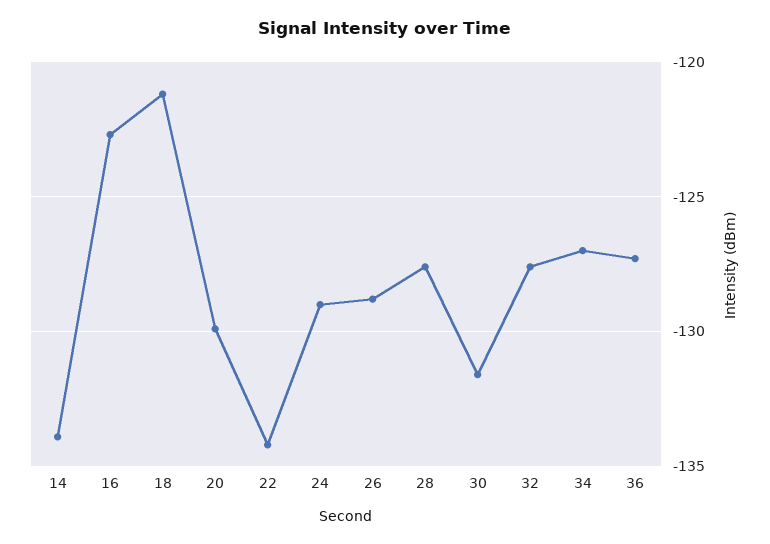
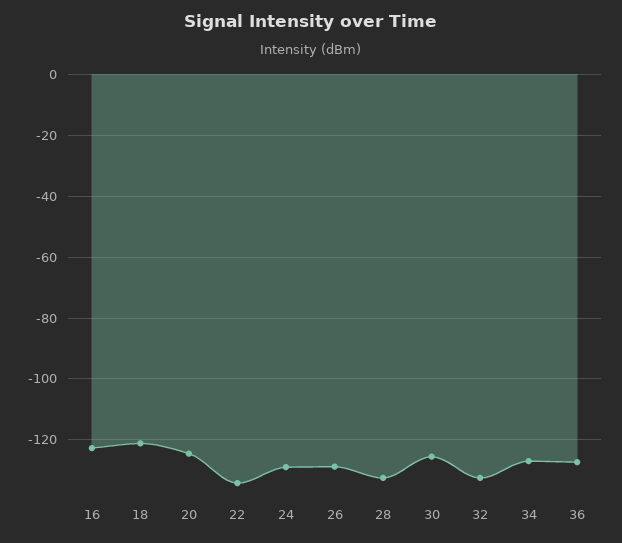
  {
-   "14": -134,
    "16": -122.5,
    "18": -121,
-   "20": -130,
+   "20": -124,
    "22": -134,
    "24": -129,
    "26": -129,
-   "28": -127.5,
+   "28": -132,
-   "30": -131.5,
+   "30": -126,
-   "32": -127.5,
+   "32": -132,
    "34": -127,
    "36": -127.5
  }

